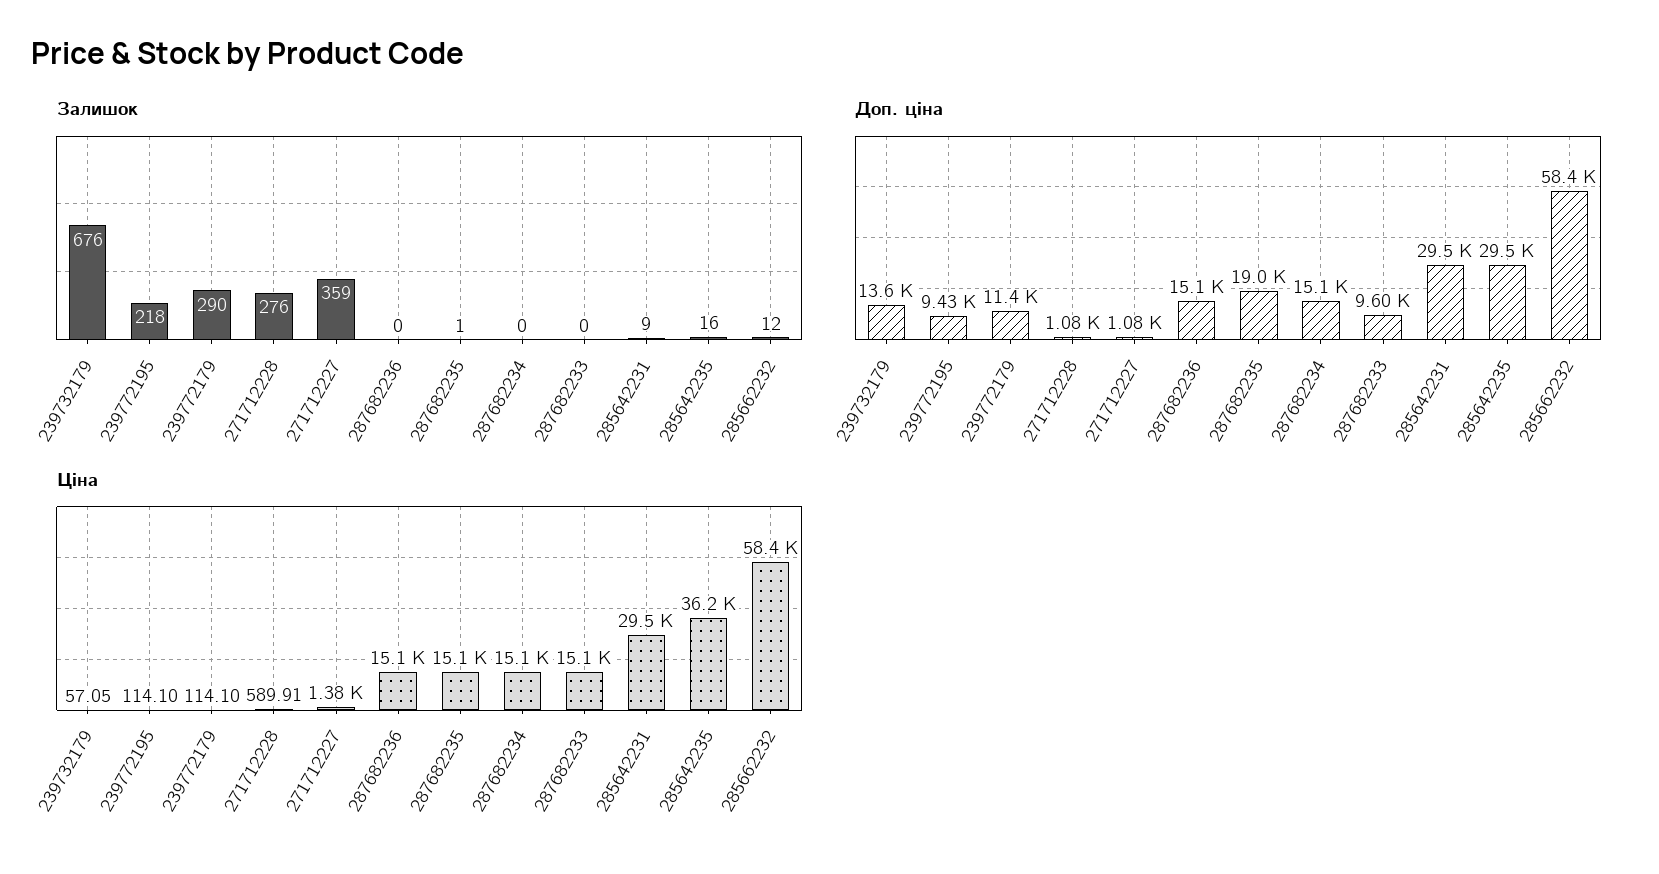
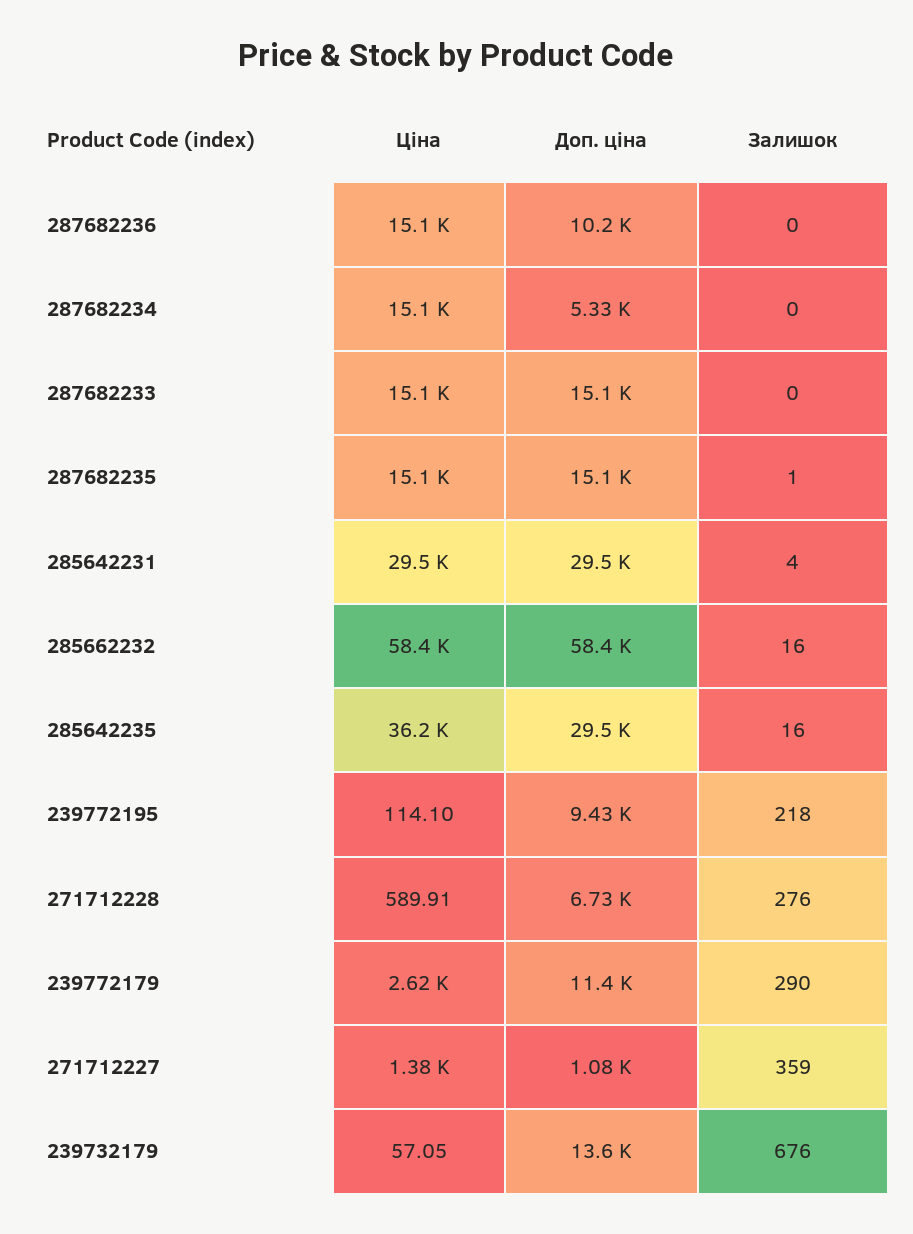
  {
    "Залишок": {
      "239732179": 676,
      "239772195": 218,
      "239772179": 290,
      "271712228": 276,
      "271712227": 359,
      "287682236": 0,
      "287682235": 1,
      "287682234": 0,
      "287682233": 0,
-     "285642231": 9,
+     "285642231": 4,
      "285642235": 16,
-     "285662232": 12
+     "285662232": 16
    },
    "Доп. ціна": {
      "239732179": 13600,
      "239772195": 9430,
      "239772179": 11400,
-     "271712228": 1080,
+     "271712228": 6730,
      "271712227": 1080,
-     "287682236": 15100,
+     "287682236": 10200,
-     "287682235": 19000,
+     "287682235": 15100,
-     "287682234": 15100,
+     "287682234": 5330,
-     "287682233": 9600,
+     "287682233": 15100,
      "285642231": 29500,
      "285642235": 29500,
      "285662232": 58400
    },
    "Ціна": {
      "239732179": 57.05,
      "239772195": 114.1,
-     "239772179": 114.1,
+     "239772179": 2620,
      "271712228": 589.91,
      "271712227": 1380,
      "287682236": 15100,
      "287682235": 15100,
      "287682234": 15100,
      "287682233": 15100,
      "285642231": 29500,
      "285642235": 36200,
      "285662232": 58400
    }
  }

